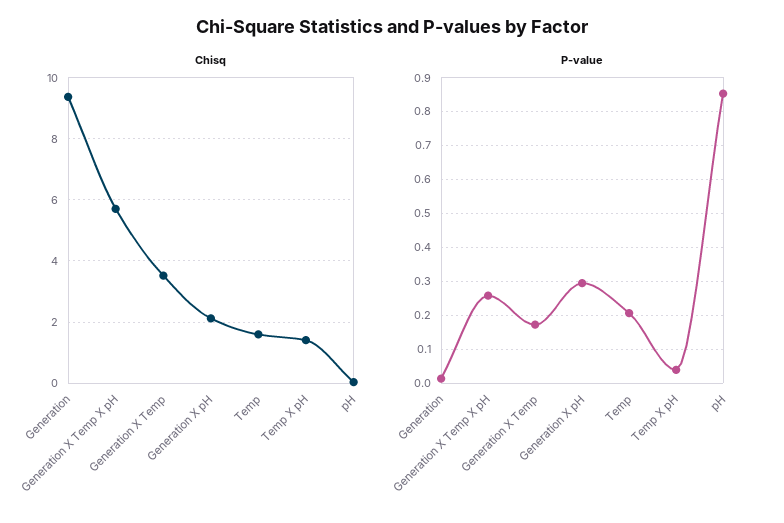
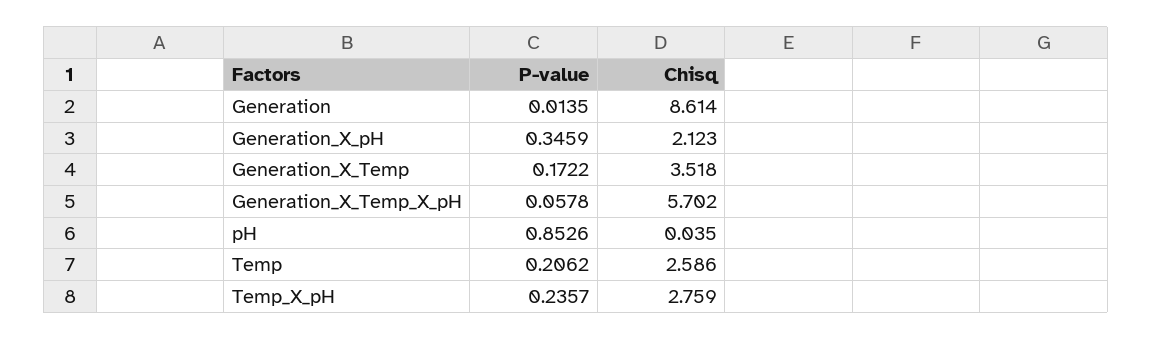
  {
    "Chisq": {
-     "Generation": 9.4,
+     "Generation": 8.614,
      "Generation X Temp X pH": 5.702,
      "Generation X Temp": 3.518,
      "Generation X pH": 2.123,
-     "Temp": 1.6,
+     "Temp": 2.586,
-     "Temp X pH": 1.4,
+     "Temp X pH": 2.759,
      "pH": 0.035
    },
    "P-value": {
      "Generation": 0.0135,
-     "Generation X Temp X pH": 0.26,
+     "Generation X Temp X pH": 0.0578,
      "Generation X Temp": 0.1722,
-     "Generation X pH": 0.3,
+     "Generation X pH": 0.3459,
      "Temp": 0.2062,
-     "Temp X pH": 0.04,
+     "Temp X pH": 0.2357,
      "pH": 0.8526
    }
  }

